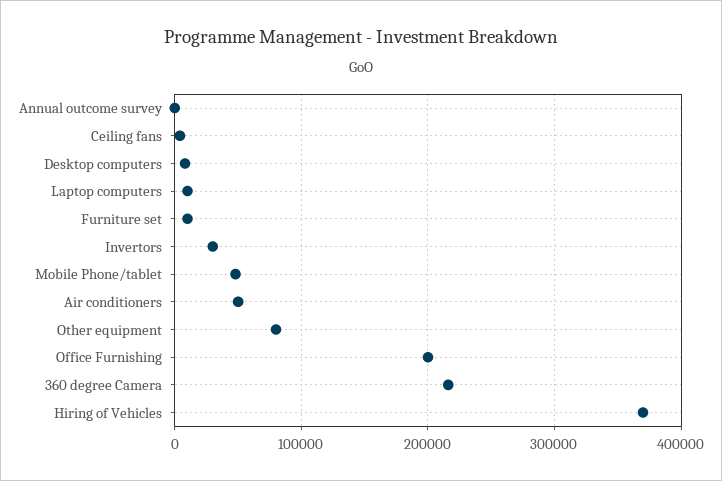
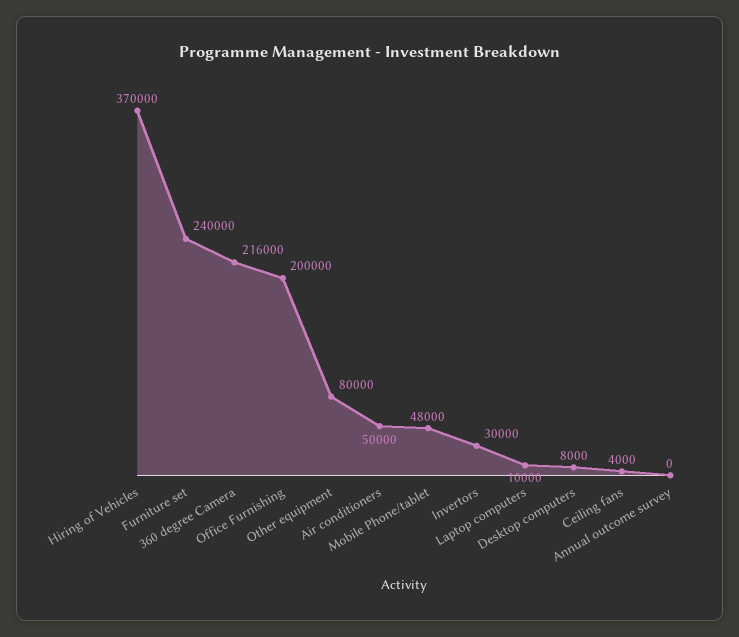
  {
    "Annual outcome survey": 0,
    "Ceiling fans": 4000,
    "Desktop computers": 8000,
    "Laptop computers": 10000,
-   "Furniture set": 10000,
+   "Furniture set": 240000,
    "Invertors": 30000,
    "Mobile Phone/tablet": 48000,
    "Air conditioners": 50000,
    "Other equipment": 80000,
    "Office Furnishing": 200000,
    "360 degree Camera": 216000,
    "Hiring of Vehicles": 370000
  }

